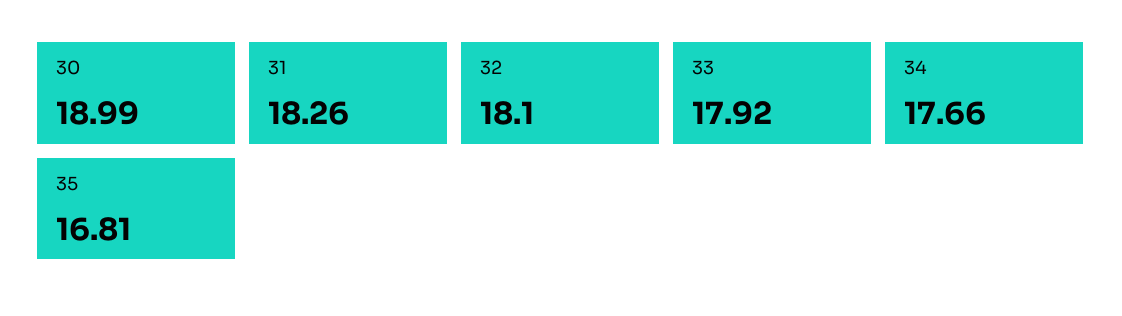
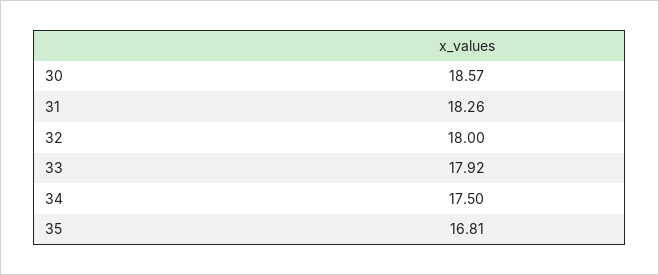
  {
-   "30": 18.99,
+   "30": 18.57,
    "31": 18.26,
-   "32": 18.1,
+   "32": 18,
    "33": 17.92,
-   "34": 17.66,
+   "34": 17.5,
    "35": 16.81
  }

